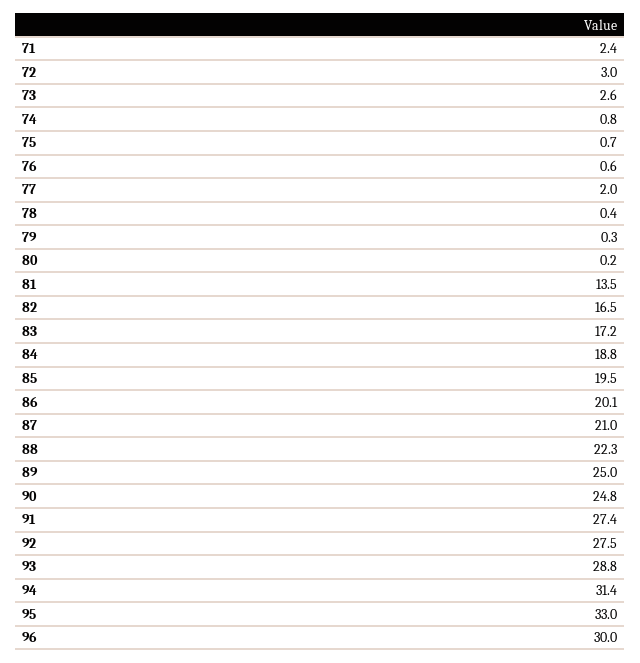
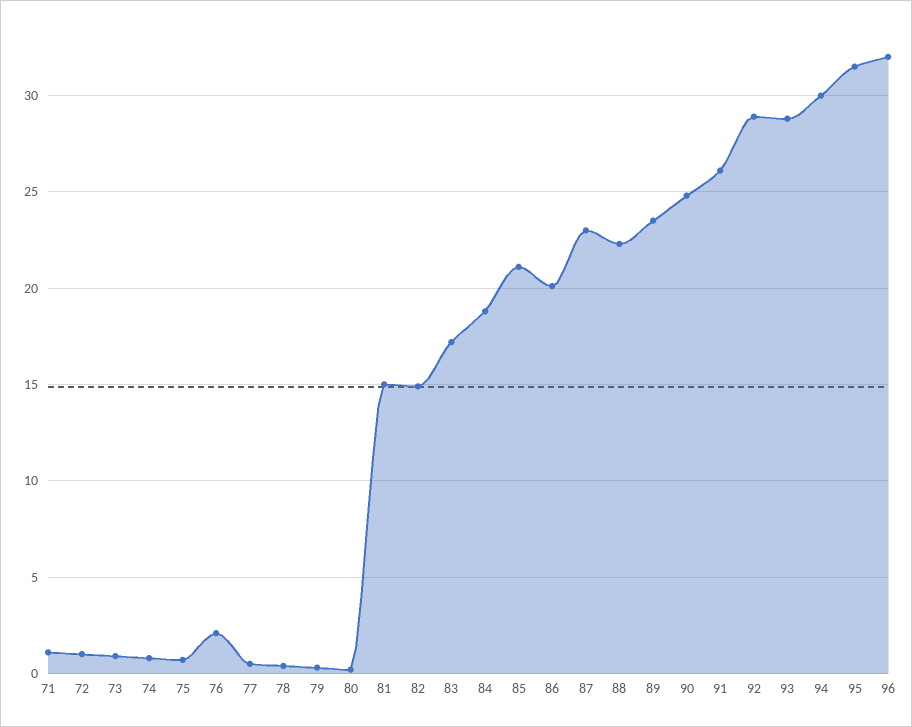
  {
-   "71": 2.4,
+   "71": 1,
-   "72": 3,
+   "72": 1,
-   "73": 2.6,
+   "73": 1,
    "74": 0.8,
    "75": 0.7,
-   "76": 0.6,
+   "76": 2,
-   "77": 2,
+   "77": 0.5,
    "78": 0.4,
    "79": 0.3,
    "80": 0.2,
-   "81": 13.5,
+   "81": 15,
-   "82": 16.5,
+   "82": 15,
    "83": 17.2,
    "84": 18.8,
-   "85": 19.5,
+   "85": 21,
    "86": 20.1,
-   "87": 21,
+   "87": 23,
    "88": 22.3,
-   "89": 25,
+   "89": 23.5,
    "90": 24.8,
-   "91": 27.4,
+   "91": 26,
-   "92": 27.5,
+   "92": 29,
    "93": 28.8,
-   "94": 31.4,
+   "94": 30,
-   "95": 33,
+   "95": 31.5,
-   "96": 30
+   "96": 32
  }

